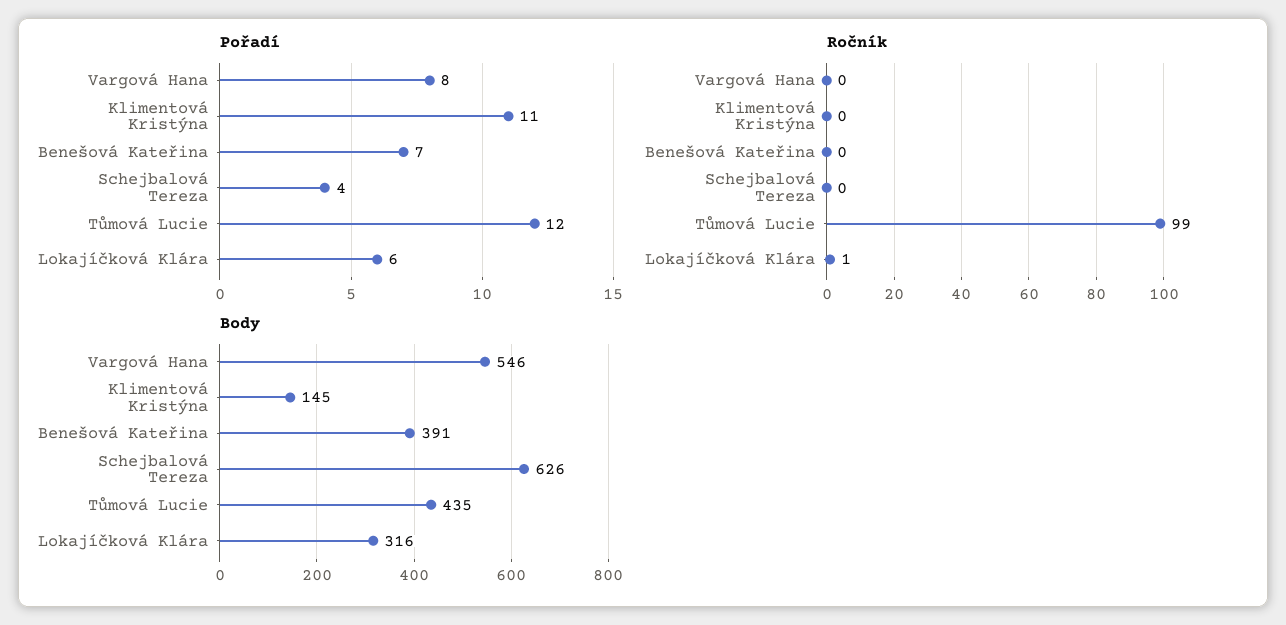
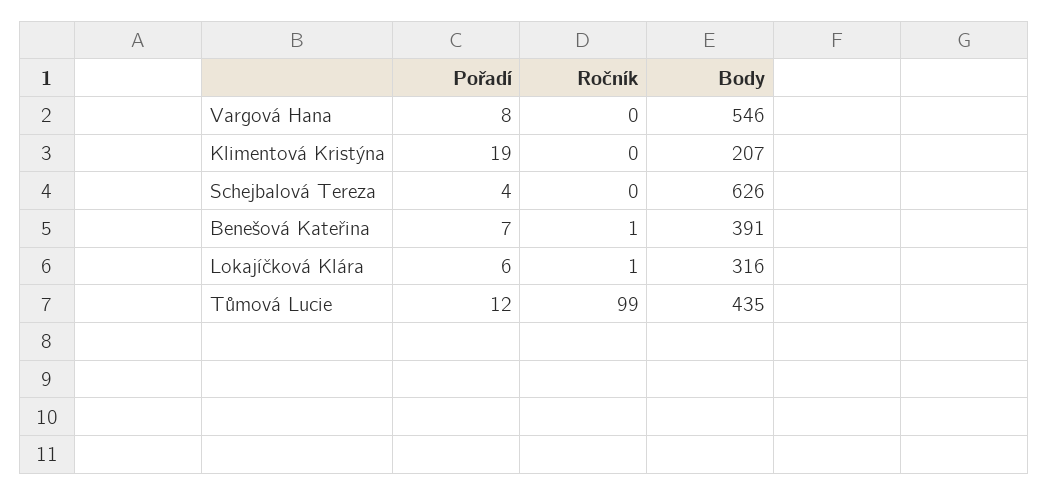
  {
    "Pořadí": {
      "Vargová Hana": 8,
-     "Klimentová Kristýna": 11,
+     "Klimentová Kristýna": 19,
      "Benešová Kateřina": 7,
      "Schejbalová Tereza": 4,
      "Tůmová Lucie": 12,
      "Lokajíčková Klára": 6
    },
    "Ročník": {
      "Vargová Hana": 0,
      "Klimentová Kristýna": 0,
-     "Benešová Kateřina": 0,
+     "Benešová Kateřina": 1,
      "Schejbalová Tereza": 0,
      "Tůmová Lucie": 99,
      "Lokajíčková Klára": 1
    },
    "Body": {
      "Vargová Hana": 546,
-     "Klimentová Kristýna": 145,
+     "Klimentová Kristýna": 207,
      "Benešová Kateřina": 391,
      "Schejbalová Tereza": 626,
      "Tůmová Lucie": 435,
      "Lokajíčková Klára": 316
    }
  }

